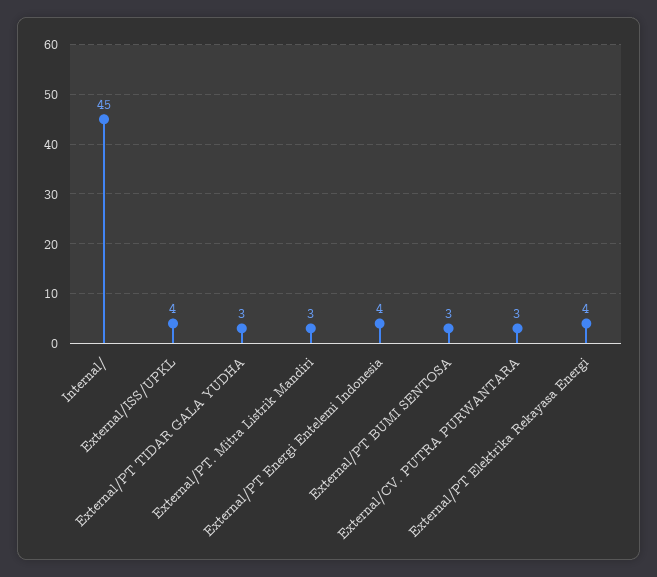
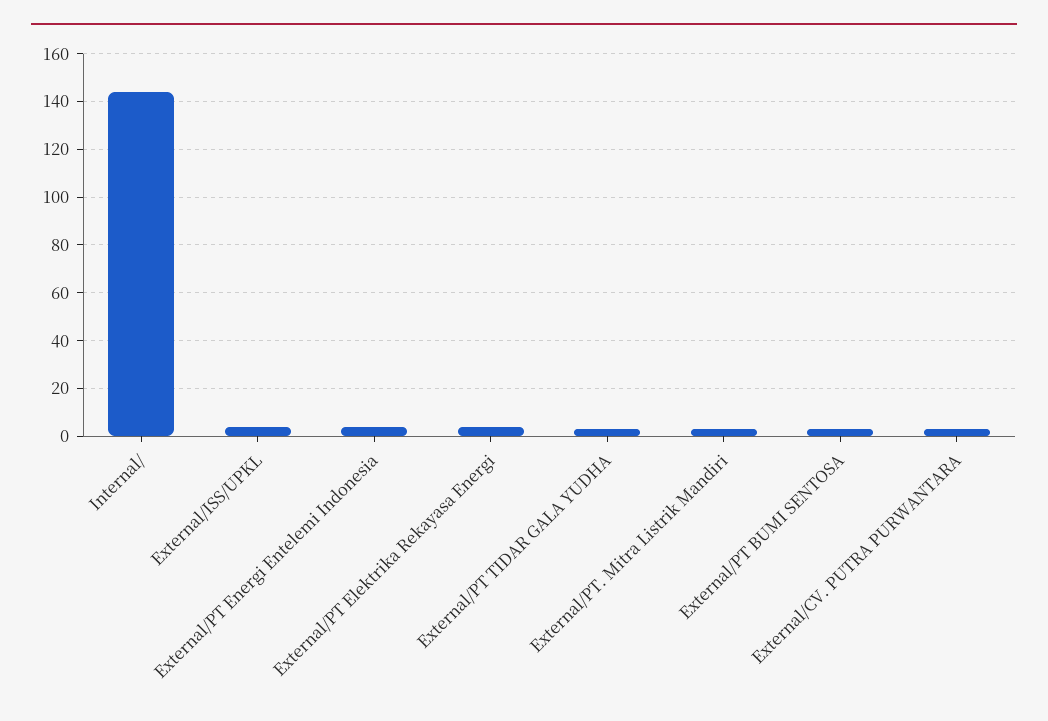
  {
-   "Internal/": 45,
+   "Internal/": 145,
    "External/ISS/UPKL": 4,
    "External/PT TIDAR GALA YUDHA": 3,
    "External/PT. Mitra Listrik Mandiri": 3,
    "External/PT Energi Entelemi Indonesia": 4,
    "External/PT BUMI SENTOSA": 3,
    "External/CV. PUTRA PURWANTARA": 3,
    "External/PT Elektrika Rekayasa Energi": 4
  }

